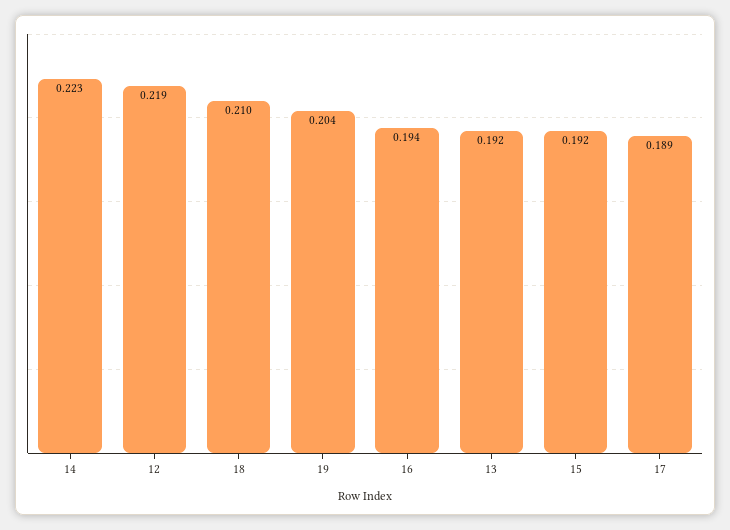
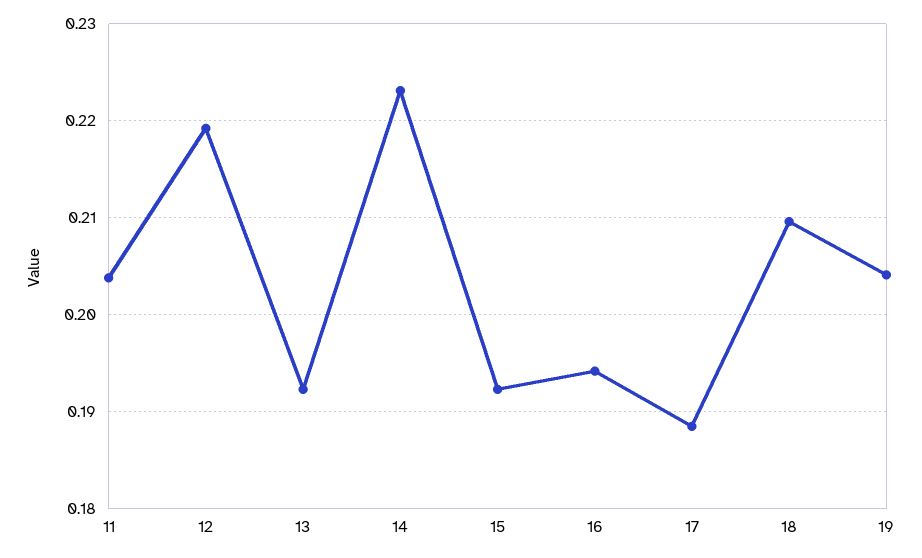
  {
    "14": 0.223,
    "12": 0.219,
    "18": 0.21,
    "19": 0.204,
    "16": 0.194,
    "13": 0.192,
    "15": 0.192,
-   "17": 0.189
+   "17": 0.189,
+   "11": 0.204
  }

